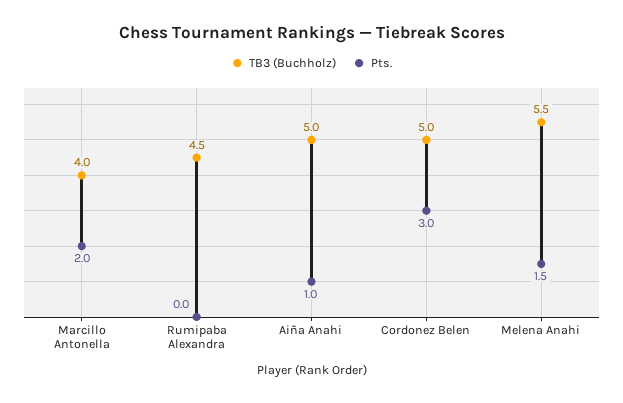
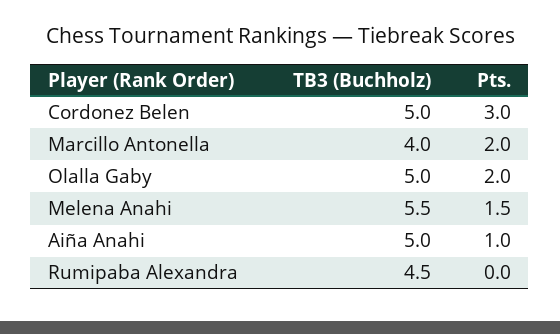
  {
    "TB3 (Buchholz)": {
      "Marcillo Antonella": 4,
      "Rumipaba Alexandra": 4.5,
      "Aiña Anahi": 5,
      "Cordonez Belen": 5,
-     "Melena Anahi": 5.5
+     "Melena Anahi": 5.5,
+     "Olalla Gaby": 5
    },
    "Pts.": {
      "Marcillo Antonella": 2,
      "Rumipaba Alexandra": 0,
      "Aiña Anahi": 1,
      "Cordonez Belen": 3,
-     "Melena Anahi": 1.5
+     "Melena Anahi": 1.5,
+     "Olalla Gaby": 2
    }
  }

